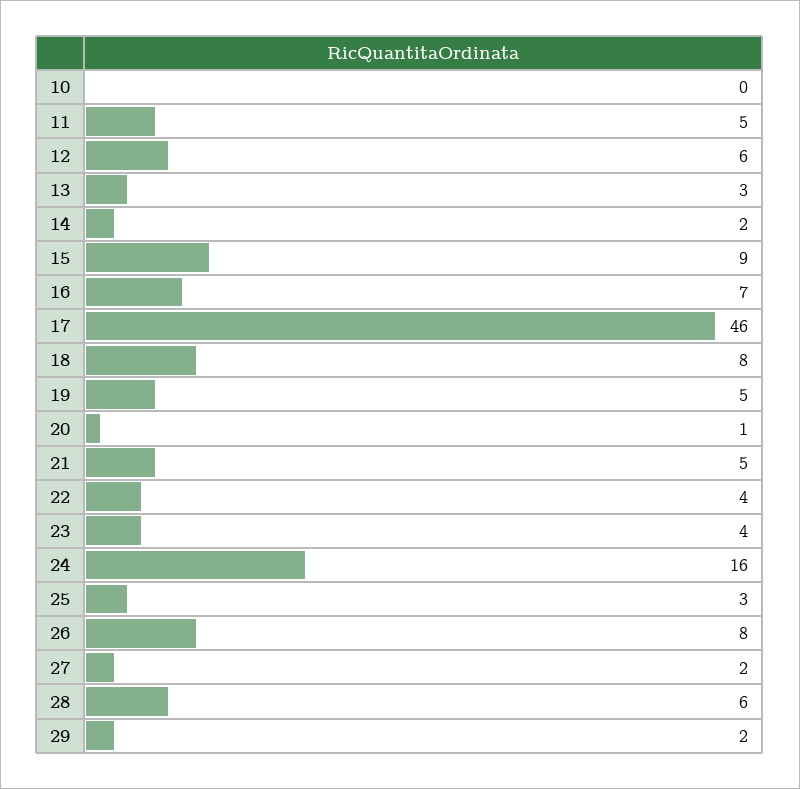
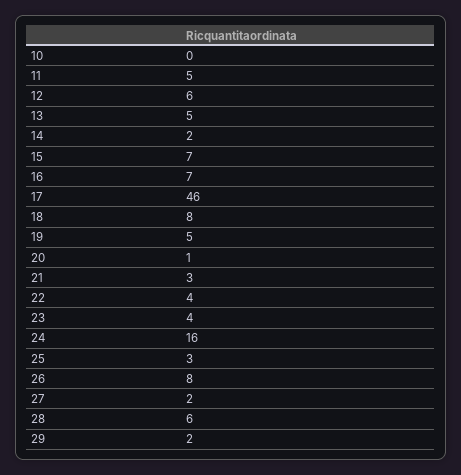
  {
    "10": 0,
    "11": 5,
    "12": 6,
-   "13": 3,
+   "13": 5,
    "14": 2,
-   "15": 9,
+   "15": 7,
    "16": 7,
    "17": 46,
    "18": 8,
    "19": 5,
    "20": 1,
-   "21": 5,
+   "21": 3,
    "22": 4,
    "23": 4,
    "24": 16,
    "25": 3,
    "26": 8,
    "27": 2,
    "28": 6,
    "29": 2
  }

